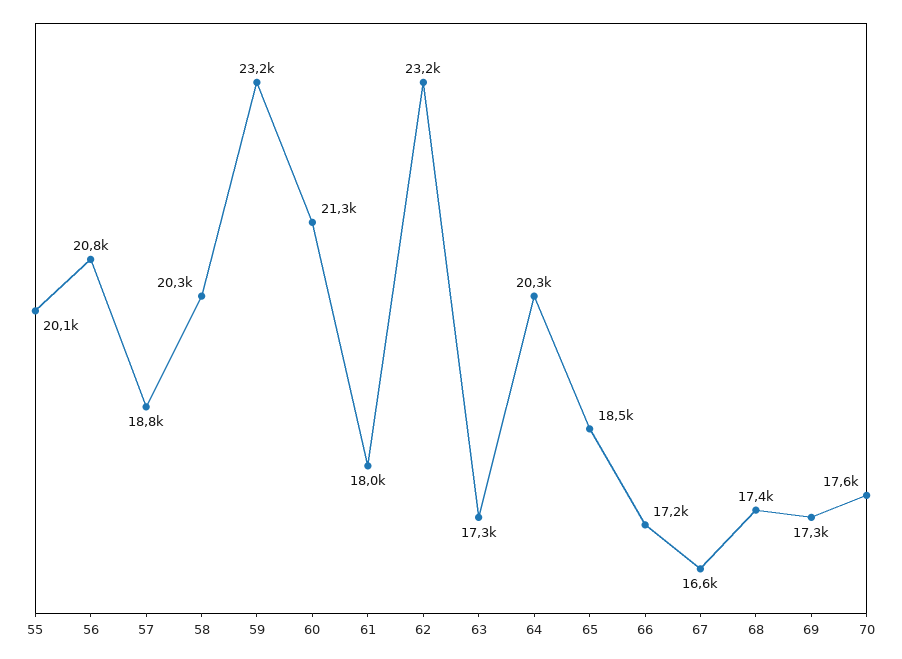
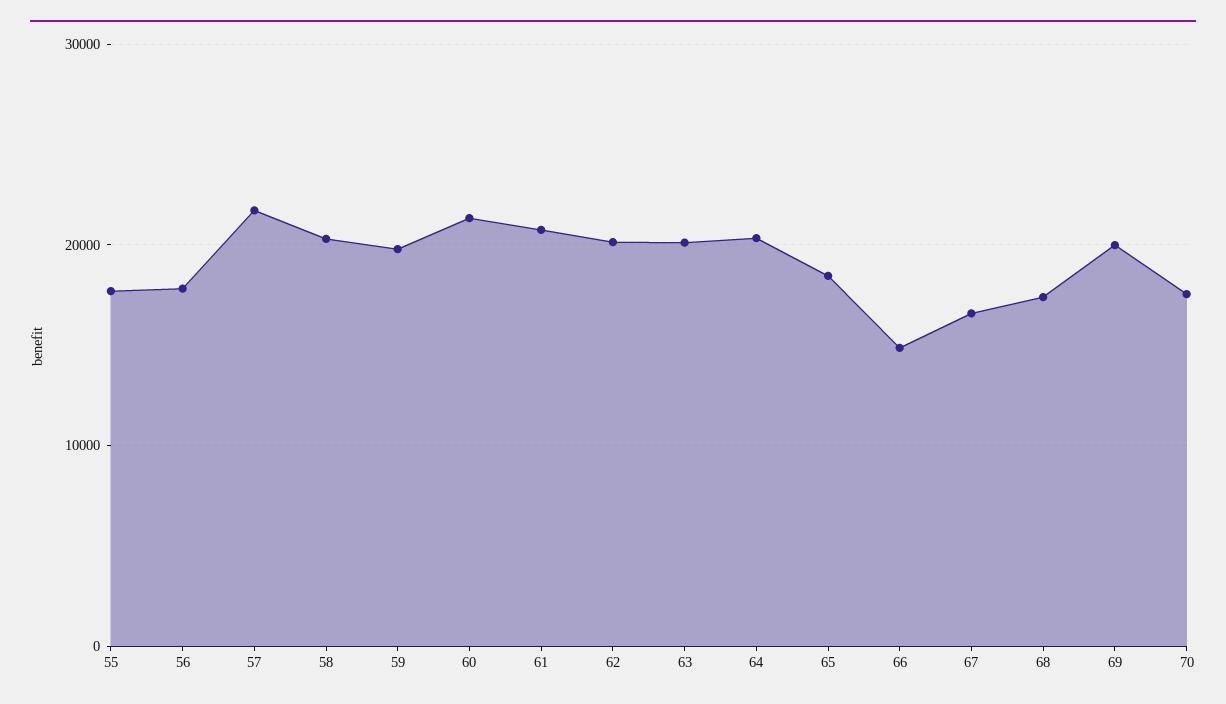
  {
-   "55": 20100,
+   "55": 18000,
-   "56": 20800,
+   "56": 18000,
-   "57": 18800,
+   "57": 22000,
    "58": 20300,
-   "59": 23200,
+   "59": 20000,
    "60": 21300,
-   "61": 18000,
+   "61": 21000,
-   "62": 23200,
+   "62": 20000,
-   "63": 17300,
+   "63": 20000,
    "64": 20300,
    "65": 18500,
-   "66": 17200,
+   "66": 15000,
    "67": 16600,
    "68": 17400,
-   "69": 17300,
+   "69": 20000,
    "70": 17600
  }

